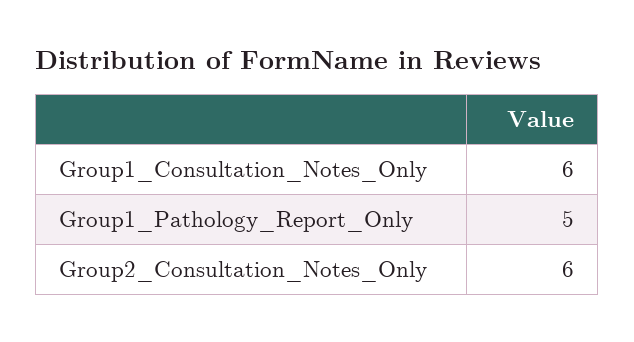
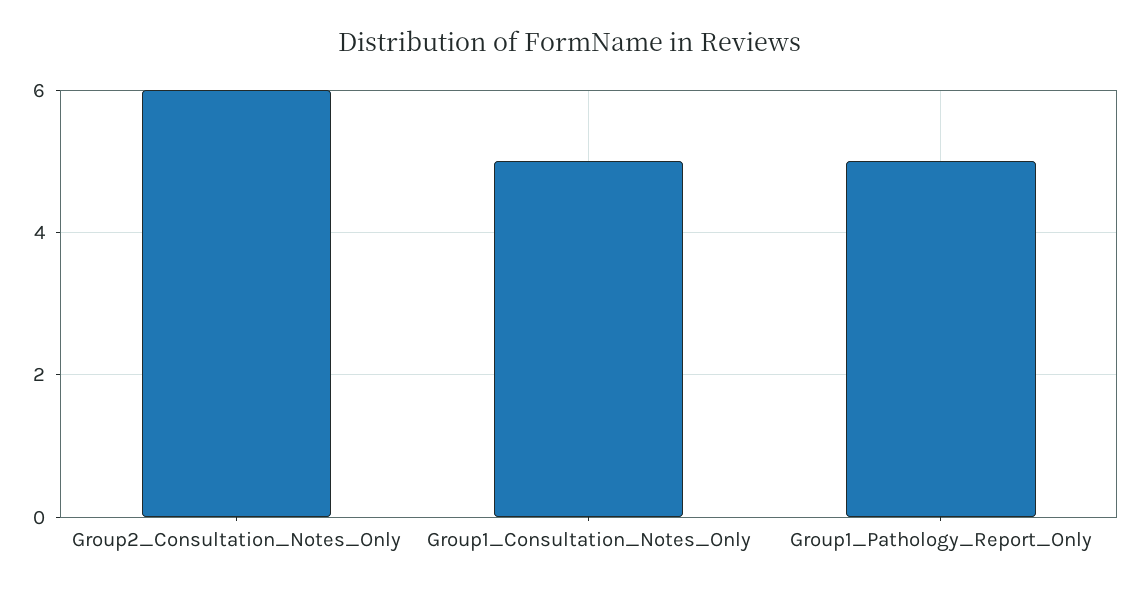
  {
-   "Group1_Consultation_Notes_Only": 6,
+   "Group1_Consultation_Notes_Only": 5,
    "Group1_Pathology_Report_Only": 5,
    "Group2_Consultation_Notes_Only": 6
  }

